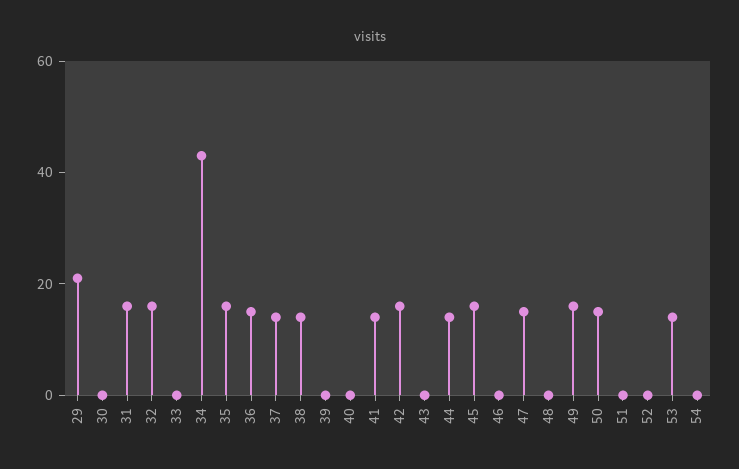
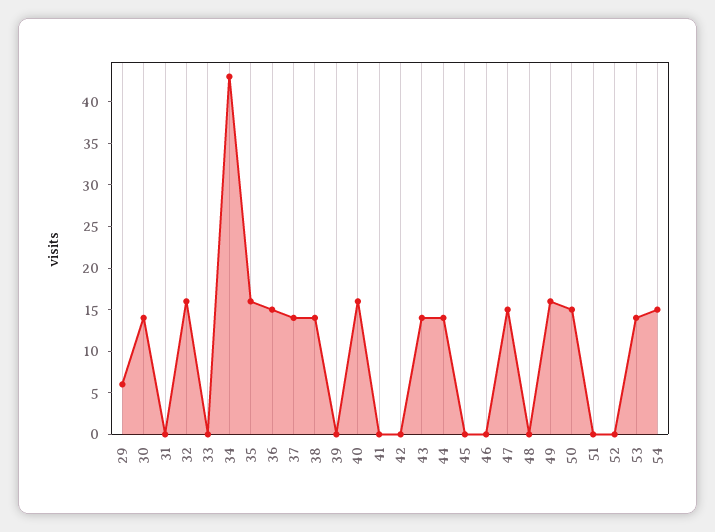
  {
-   "29": 20,
+   "29": 6,
-   "30": 0,
+   "30": 14,
-   "31": 15,
+   "31": 0,
    "32": 16,
    "33": 0,
    "34": 43,
    "35": 16,
    "36": 15,
    "37": 14,
    "38": 14,
    "39": 0,
-   "40": 0,
+   "40": 16,
-   "41": 15,
+   "41": 0,
-   "42": 15,
+   "42": 0,
-   "43": 0,
+   "43": 14,
    "44": 14,
-   "45": 15,
+   "45": 0,
    "46": 0,
    "47": 15,
    "48": 0,
    "49": 16,
    "50": 15,
    "51": 0,
    "52": 0,
    "53": 14,
-   "54": 0
+   "54": 15
  }

